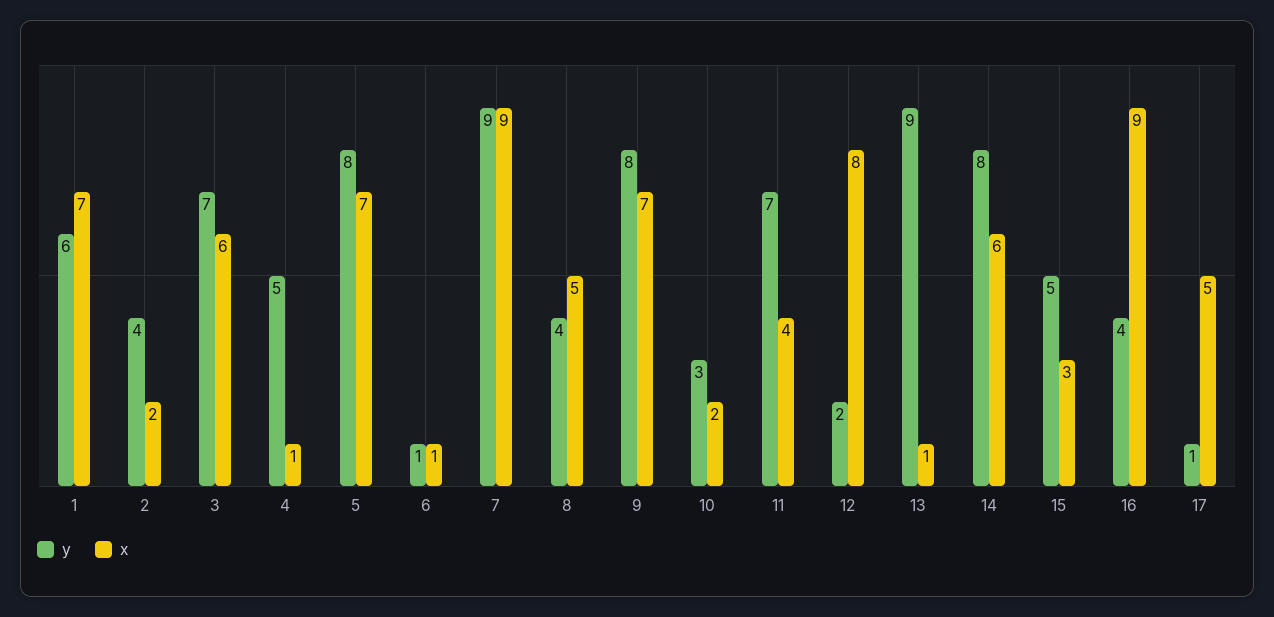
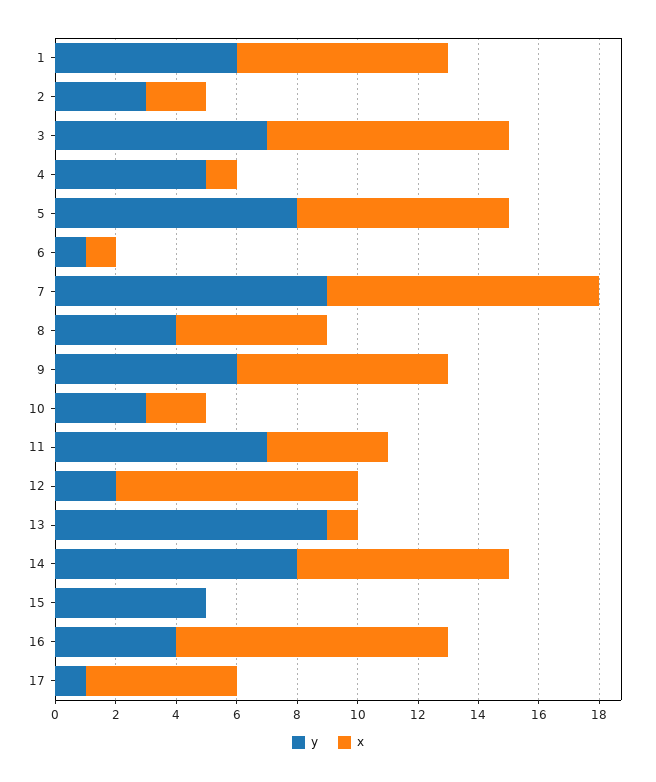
  {
    "y": {
      "1": 6,
-     "2": 4,
+     "2": 3,
      "3": 7,
      "4": 5,
      "5": 8,
      "6": 1,
      "7": 9,
      "8": 4,
-     "9": 8,
+     "9": 6,
      "10": 3,
      "11": 7,
      "12": 2,
      "13": 9,
      "14": 8,
      "15": 5,
      "16": 4,
      "17": 1
    },
    "x": {
      "1": 7,
      "2": 2,
-     "3": 6,
+     "3": 8,
      "4": 1,
      "5": 7,
      "6": 1,
      "7": 9,
      "8": 5,
      "9": 7,
      "10": 2,
      "11": 4,
      "12": 8,
      "13": 1,
-     "14": 6,
+     "14": 7,
-     "15": 3,
+     "15": 0,
      "16": 9,
      "17": 5
    }
  }

